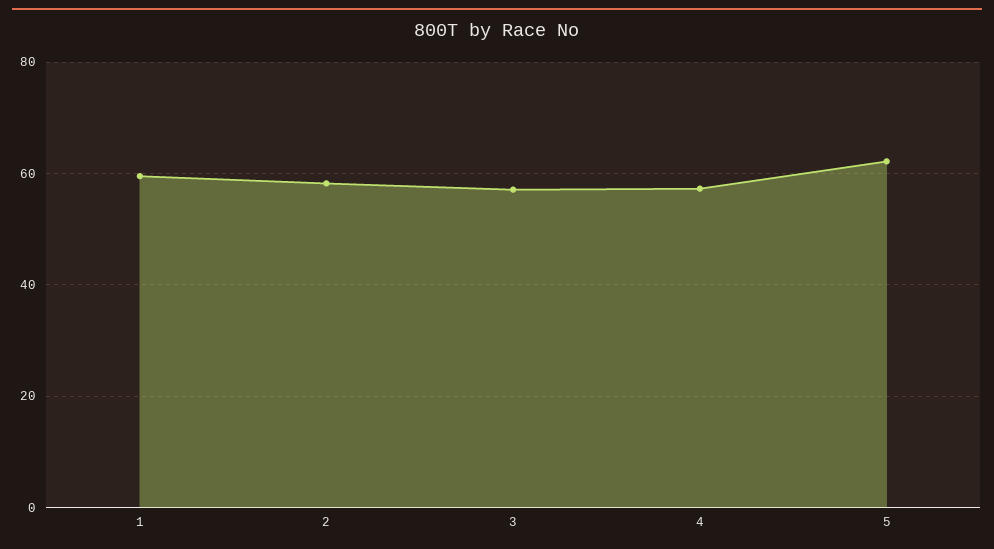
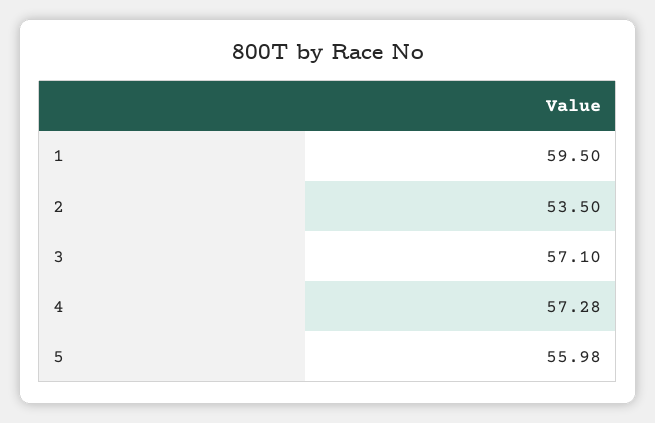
  {
    "1": 59.5,
-   "2": 58,
+   "2": 53.5,
    "3": 57.1,
    "4": 57.28,
-   "5": 62
+   "5": 55.98
  }

